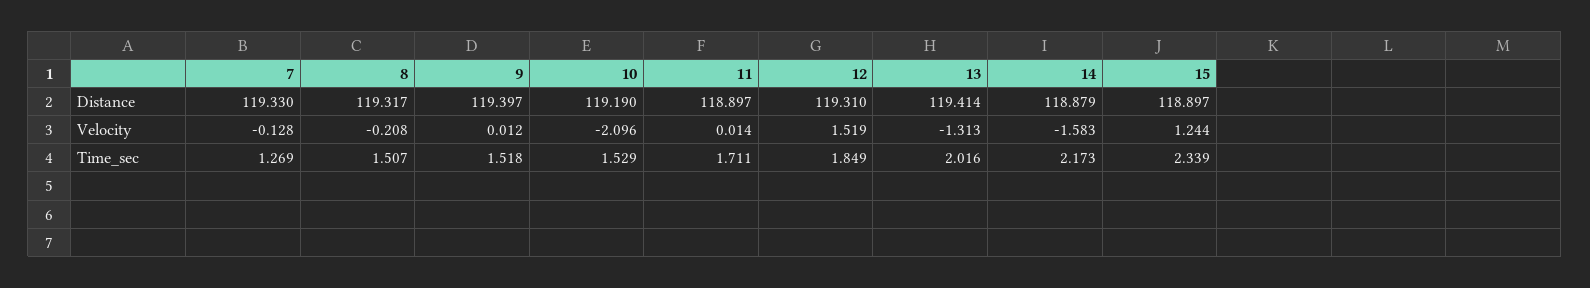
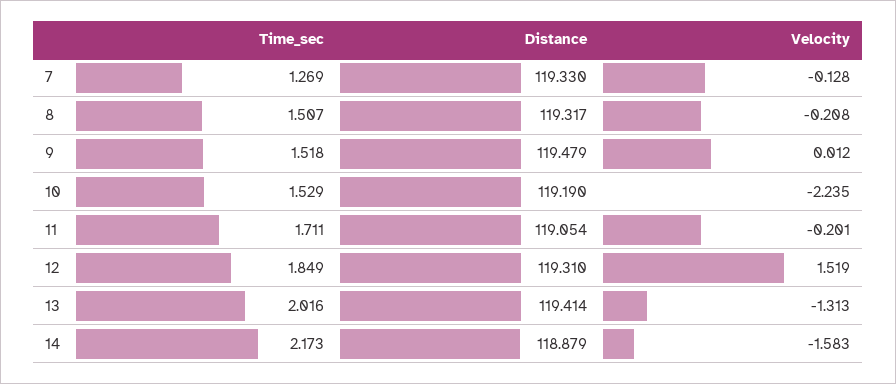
  {
    "7": {
      "Distance": 119.33,
      "Velocity": -0.128,
      "Time_sec": 1.269
    },
    "8": {
      "Distance": 119.317,
      "Velocity": -0.208,
      "Time_sec": 1.507
    },
    "9": {
-     "Distance": 119.397,
+     "Distance": 119.479,
      "Velocity": 0.012,
      "Time_sec": 1.518
    },
    "10": {
      "Distance": 119.19,
-     "Velocity": -2.096,
+     "Velocity": -2.235,
      "Time_sec": 1.529
    },
    "11": {
-     "Distance": 118.897,
+     "Distance": 119.054,
-     "Velocity": 0.014,
+     "Velocity": -0.201,
      "Time_sec": 1.711
    },
    "12": {
      "Distance": 119.31,
      "Velocity": 1.519,
      "Time_sec": 1.849
    },
    "13": {
      "Distance": 119.414,
      "Velocity": -1.313,
      "Time_sec": 2.016
    },
    "14": {
      "Distance": 118.879,
      "Velocity": -1.583,
      "Time_sec": 2.173
-   },
+   }
-   "15": {
-     "Distance": 118.897,
-     "Velocity": 1.244,
-     "Time_sec": 2.339
-   }
  }

